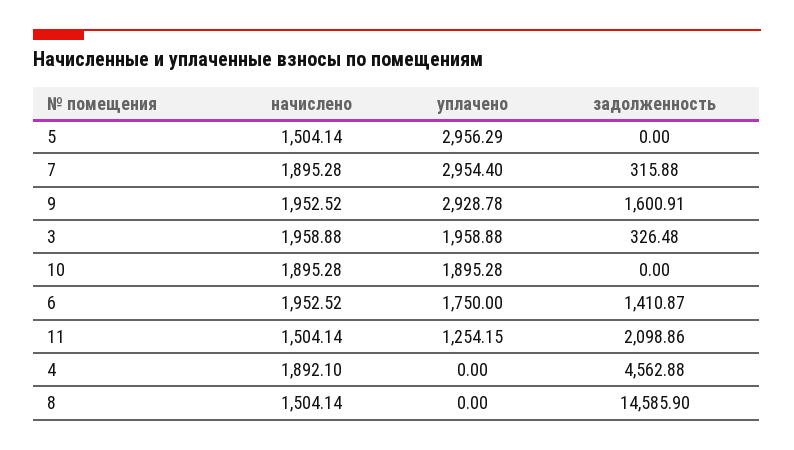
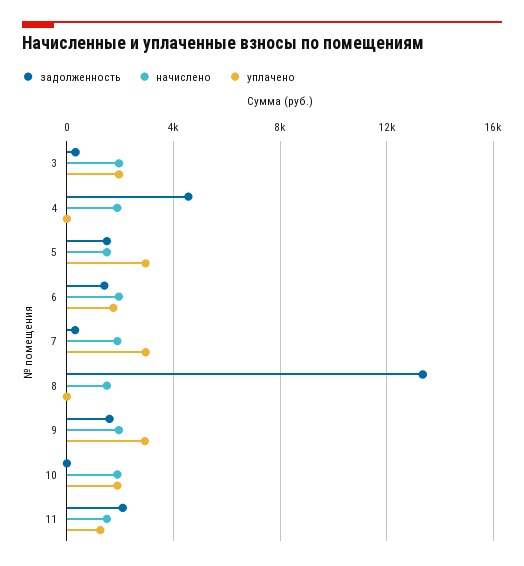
  {
    "начислено": {
      "5": 1504.14,
      "7": 1895.28,
      "9": 1952.52,
      "3": 1958.88,
      "10": 1895.28,
      "6": 1952.52,
      "11": 1504.14,
      "4": 1892.1,
      "8": 1504.14
    },
    "уплачено": {
      "5": 2956.29,
      "7": 2954.4,
      "9": 2928.78,
      "3": 1958.88,
      "10": 1895.28,
      "6": 1750,
      "11": 1254.15,
      "4": 0,
      "8": 0
    },
    "задолженность": {
-     "5": 0,
+     "5": 1500,
      "7": 315.88,
      "9": 1600.91,
      "3": 326.48,
      "10": 0,
      "6": 1410.87,
      "11": 2098.86,
      "4": 4562.88,
-     "8": 14585.9
+     "8": 13500
    }
  }

